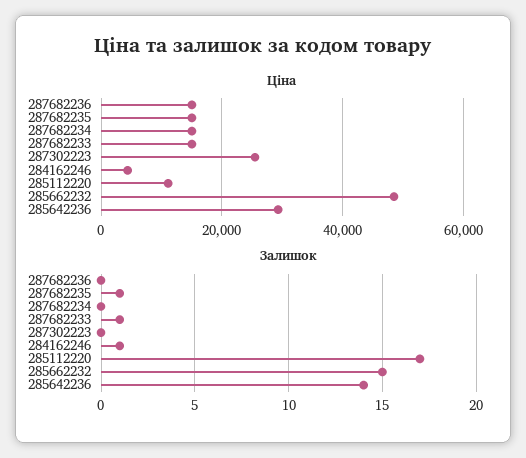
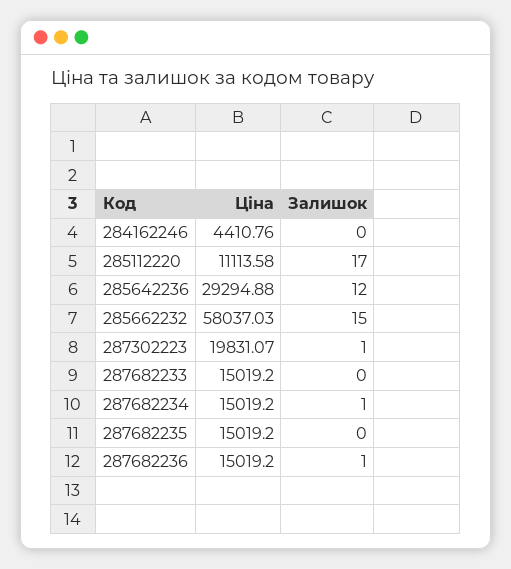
  {
    "Ціна": {
      "287682236": 15019.2,
      "287682235": 15019.2,
      "287682234": 15019.2,
      "287682233": 15019.2,
-     "287302223": 26000,
+     "287302223": 19831.07,
      "284162246": 4410.76,
      "285112220": 11113.58,
-     "285662232": 48000,
+     "285662232": 58037.03,
      "285642236": 29294.88
    },
    "Залишок": {
-     "287682236": 0,
+     "287682236": 1,
-     "287682235": 1,
+     "287682235": 0,
-     "287682234": 0,
+     "287682234": 1,
-     "287682233": 1,
+     "287682233": 0,
-     "287302223": 0,
+     "287302223": 1,
-     "284162246": 1,
+     "284162246": 0,
      "285112220": 17,
      "285662232": 15,
-     "285642236": 14
+     "285642236": 12
    }
  }

